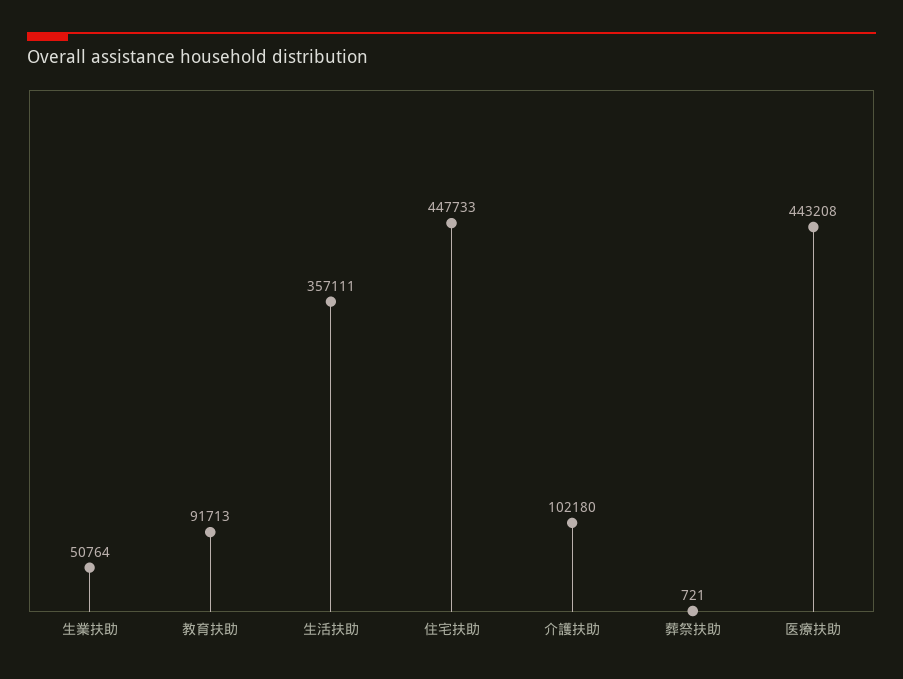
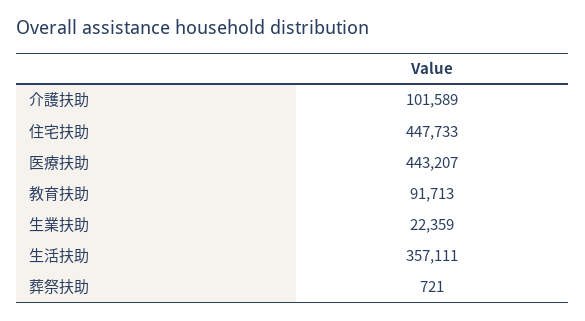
  {
-   "生業扶助": 50764,
+   "生業扶助": 22359,
    "教育扶助": 91713,
    "生活扶助": 357111,
    "住宅扶助": 447733,
-   "介護扶助": 102180,
+   "介護扶助": 101589,
    "葬祭扶助": 721,
-   "医療扶助": 443208
+   "医療扶助": 443207
  }

